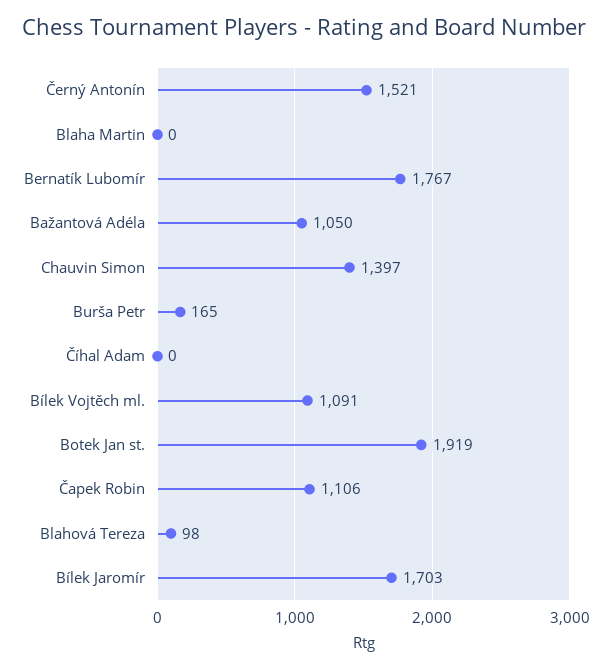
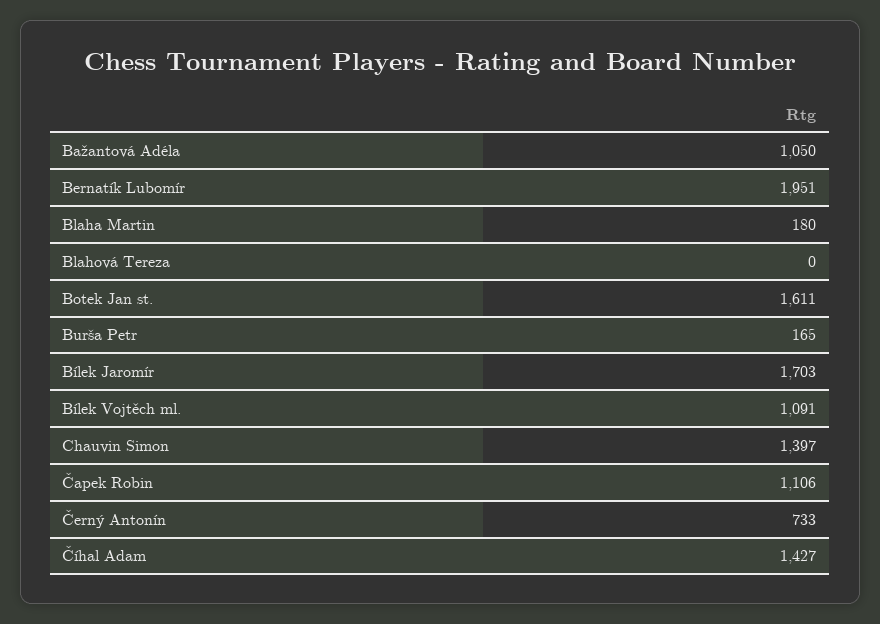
  {
-   "Černý Antonín": 1521,
+   "Černý Antonín": 733,
-   "Blaha Martin": 0,
+   "Blaha Martin": 180,
-   "Bernatík Lubomír": 1767,
+   "Bernatík Lubomír": 1951,
    "Bažantová Adéla": 1050,
    "Chauvin Simon": 1397,
    "Burša Petr": 165,
-   "Číhal Adam": 0,
+   "Číhal Adam": 1427,
    "Bílek Vojtěch ml.": 1091,
-   "Botek Jan st.": 1919,
+   "Botek Jan st.": 1611,
    "Čapek Robin": 1106,
-   "Blahová Tereza": 98,
+   "Blahová Tereza": 0,
    "Bílek Jaromír": 1703
  }

